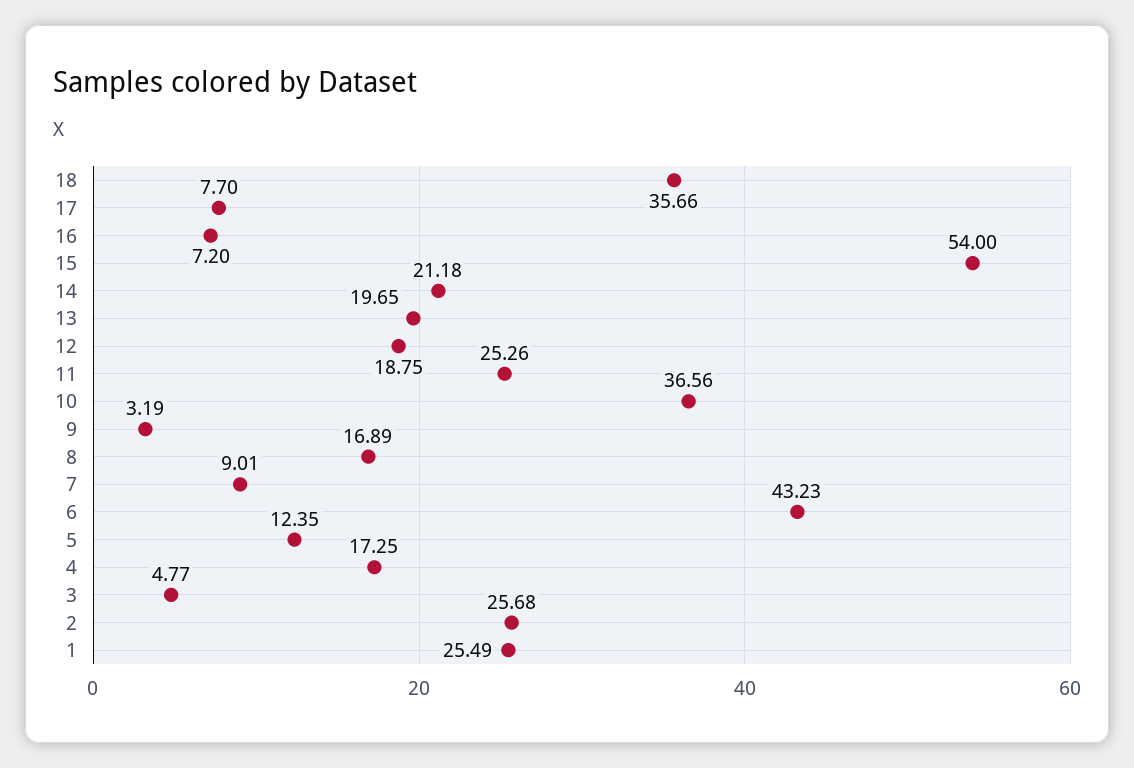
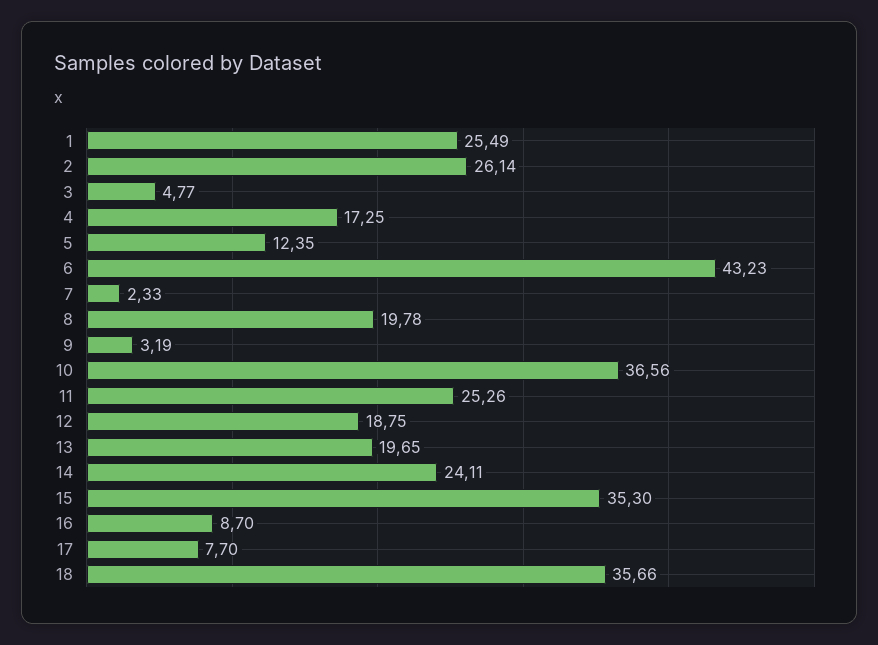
  {
    "18": 35.66,
    "17": 7.7,
-   "16": 7.2,
+   "16": 8.7,
-   "15": 54,
+   "15": 35.3,
-   "14": 21.18,
+   "14": 24.11,
    "13": 19.65,
    "12": 18.75,
    "11": 25.26,
    "10": 36.56,
    "9": 3.19,
-   "8": 16.89,
+   "8": 19.78,
-   "7": 9.01,
+   "7": 2.33,
    "6": 43.23,
    "5": 12.35,
    "4": 17.25,
    "3": 4.77,
-   "2": 25.68,
+   "2": 26.14,
    "1": 25.49
  }

